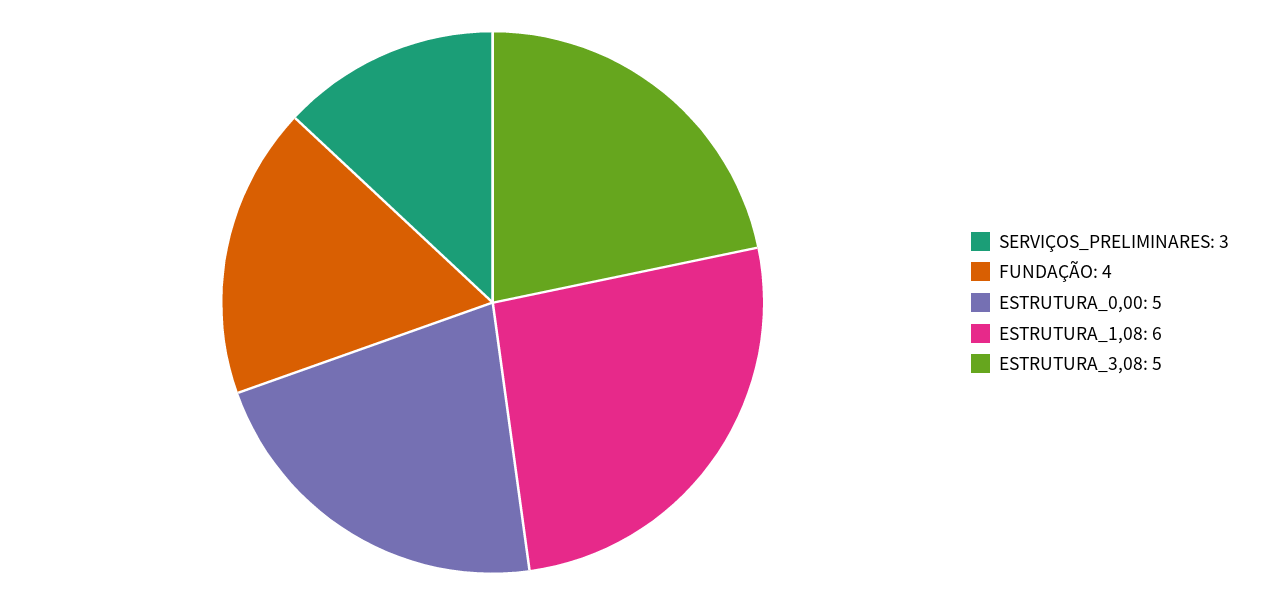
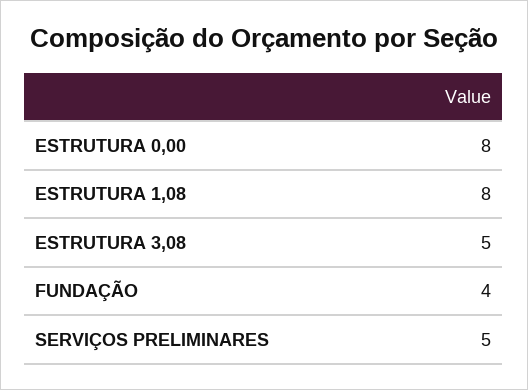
  {
-   "SERVIÇOS_PRELIMINARES": 3,
+   "SERVIÇOS_PRELIMINARES": 5,
    "FUNDAÇÃO": 4,
-   "ESTRUTURA_0,00": 5,
+   "ESTRUTURA_0,00": 8,
-   "ESTRUTURA_1,08": 6,
+   "ESTRUTURA_1,08": 8,
    "ESTRUTURA_3,08": 5
  }

